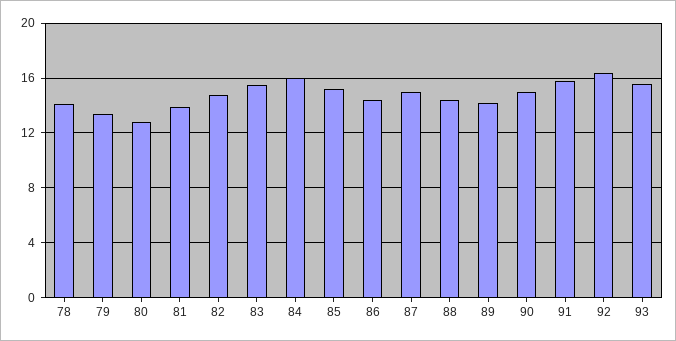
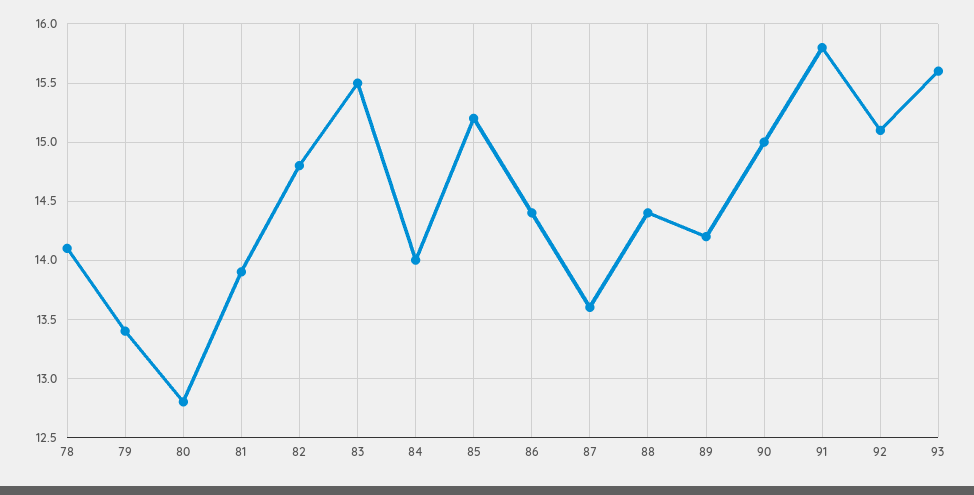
  {
    "78": 14.1,
    "79": 13.4,
    "80": 12.8,
    "81": 13.9,
    "82": 14.8,
    "83": 15.5,
-   "84": 16,
+   "84": 14,
    "85": 15.2,
    "86": 14.4,
-   "87": 15,
+   "87": 13.6,
    "88": 14.4,
    "89": 14.2,
    "90": 15,
    "91": 15.8,
-   "92": 16.5,
+   "92": 15.1,
    "93": 15.6
  }

